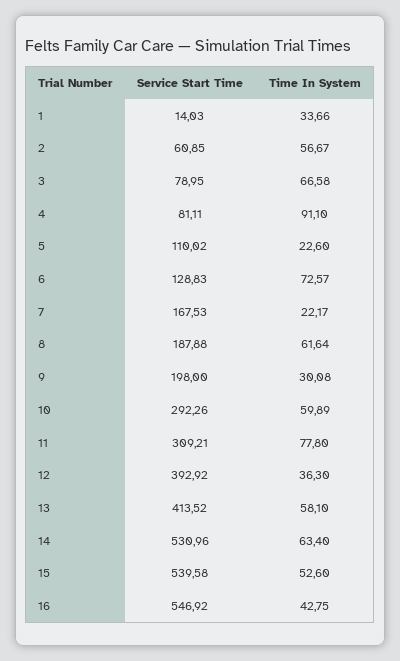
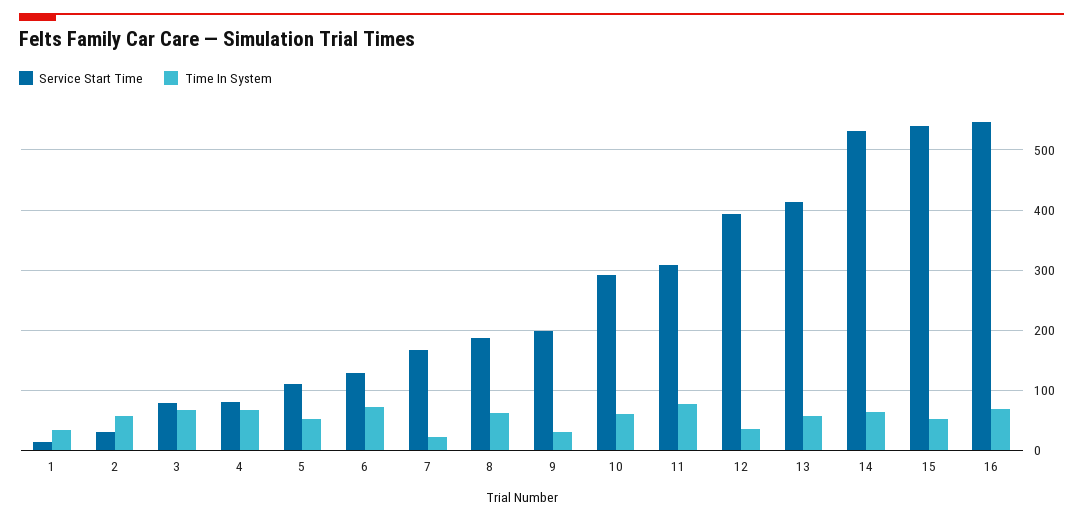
  {
    "Service Start Time": {
      "1": 14.03,
-     "2": 60.85,
+     "2": 30,
      "3": 78.95,
      "4": 81.11,
      "5": 110.02,
      "6": 128.83,
      "7": 167.53,
      "8": 187.88,
      "9": 198,
      "10": 292.26,
      "11": 309.21,
      "12": 392.92,
      "13": 413.52,
      "14": 530.96,
      "15": 539.58,
      "16": 546.92
    },
    "Time In System": {
      "1": 33.66,
      "2": 56.67,
      "3": 66.58,
-     "4": 91.1,
+     "4": 70,
-     "5": 22.6,
+     "5": 50,
      "6": 72.57,
      "7": 22.17,
      "8": 61.64,
      "9": 30.08,
      "10": 59.89,
      "11": 77.8,
      "12": 36.3,
      "13": 58.1,
      "14": 63.4,
      "15": 52.6,
-     "16": 42.75
+     "16": 70
    }
  }

